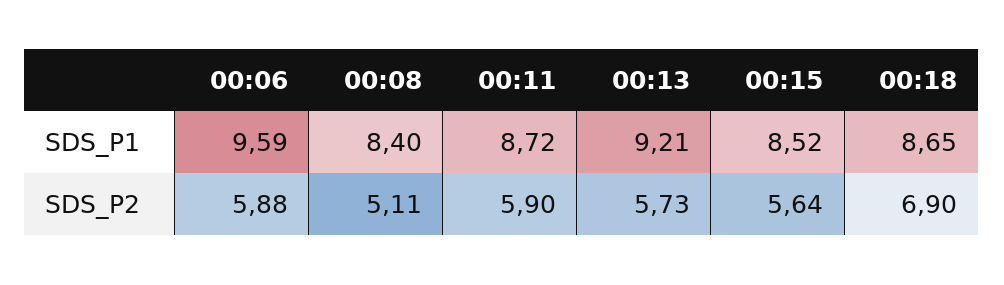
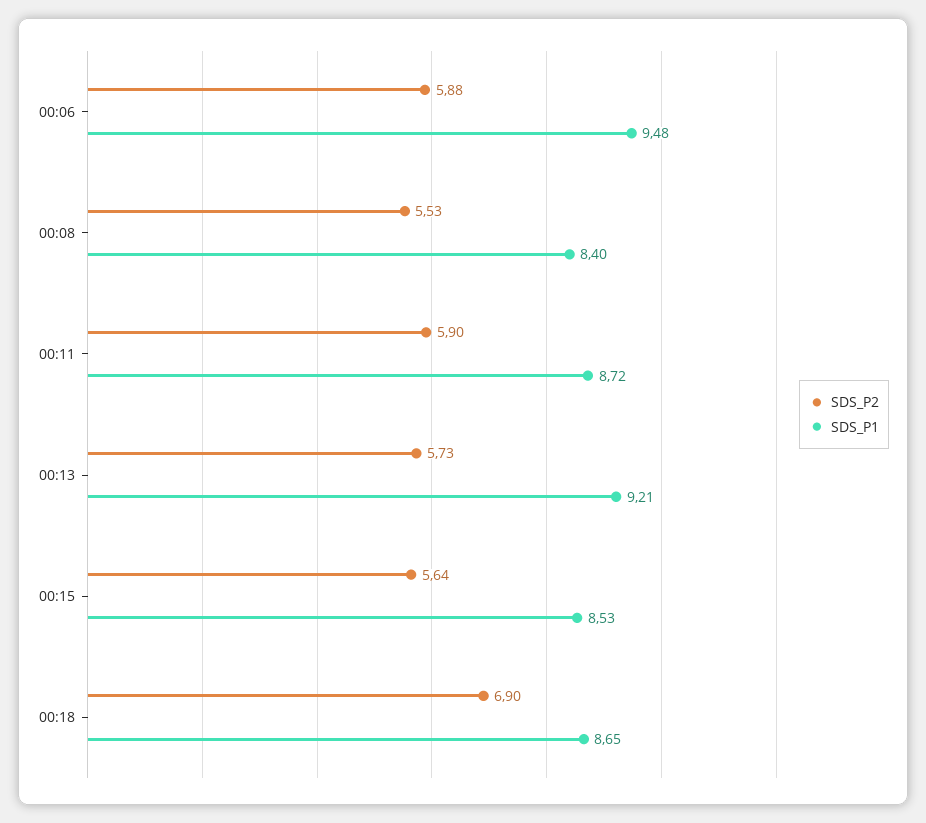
  {
    "SDS_P1": {
-     "00:06": 9.59,
+     "00:06": 9.48,
      "00:08": 8.4,
      "00:11": 8.72,
      "00:13": 9.21,
-     "00:15": 8.52,
+     "00:15": 8.53,
      "00:18": 8.65
    },
    "SDS_P2": {
      "00:06": 5.88,
-     "00:08": 5.11,
+     "00:08": 5.53,
      "00:11": 5.9,
      "00:13": 5.73,
      "00:15": 5.64,
      "00:18": 6.9
    }
  }

